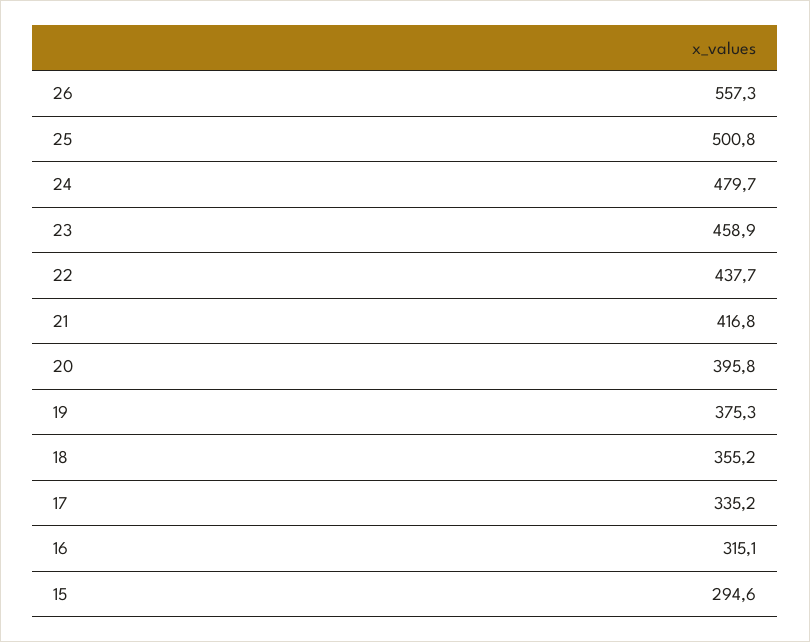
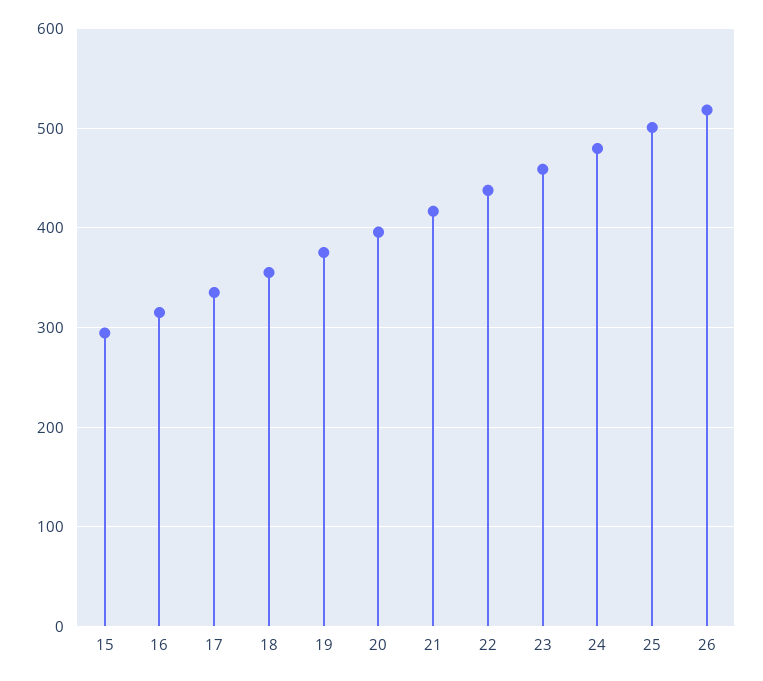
  {
-   "26": 557.3,
+   "26": 520,
    "25": 500.8,
    "24": 479.7,
    "23": 458.9,
    "22": 437.7,
    "21": 416.8,
    "20": 395.8,
    "19": 375.3,
    "18": 355.2,
    "17": 335.2,
    "16": 315.1,
    "15": 294.6
  }

